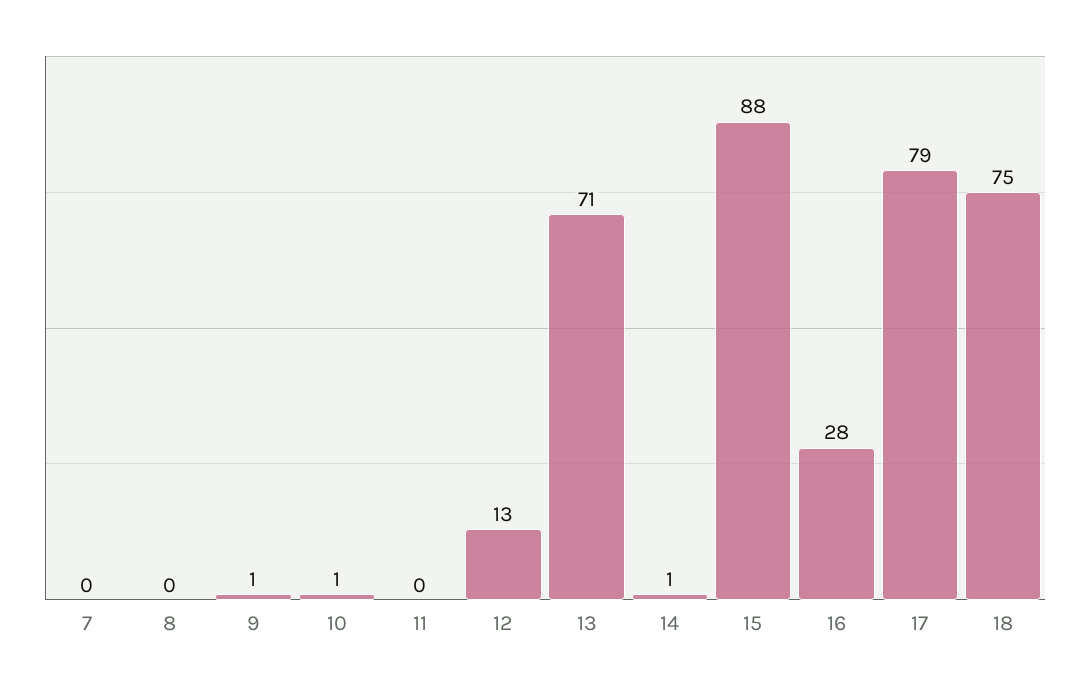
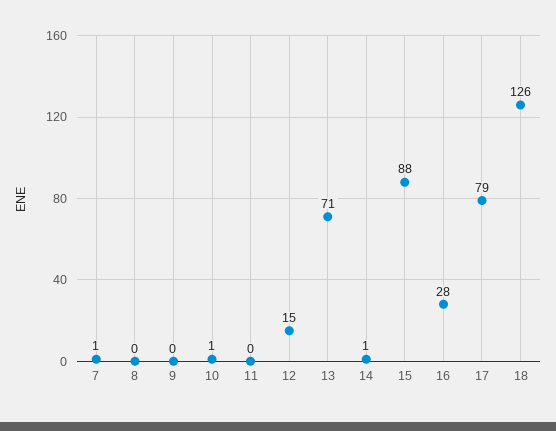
  {
-   "7": 0,
+   "7": 1,
    "8": 0,
-   "9": 1,
+   "9": 0,
    "10": 1,
    "11": 0,
-   "12": 13,
+   "12": 15,
    "13": 71,
    "14": 1,
    "15": 88,
    "16": 28,
    "17": 79,
-   "18": 75
+   "18": 126
  }

